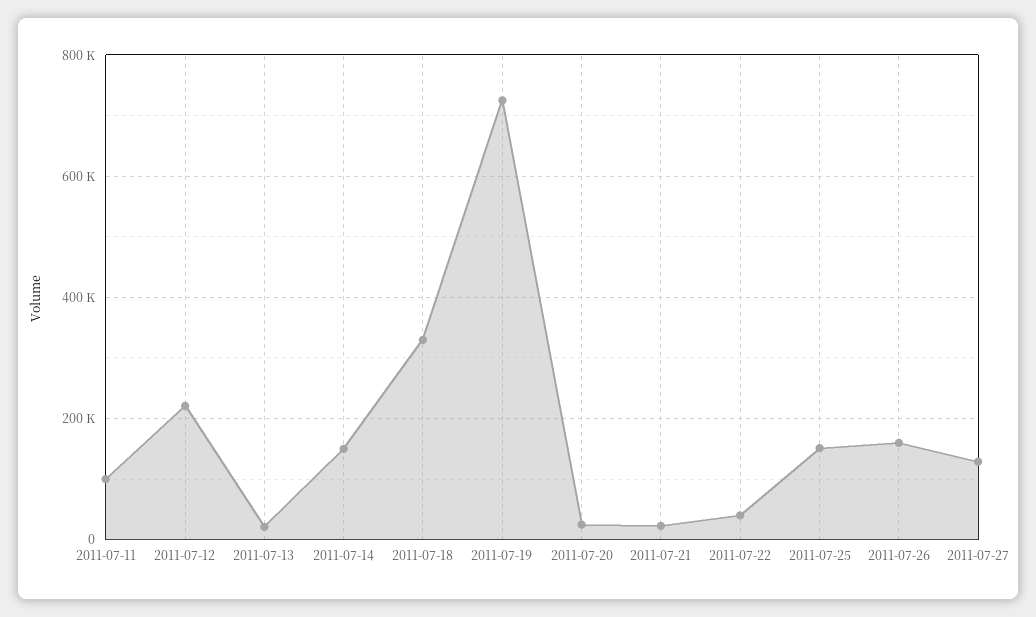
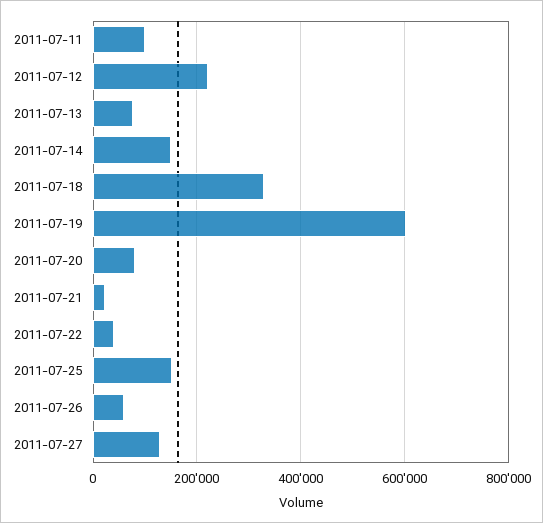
  {
    "2011-07-11": 100000,
    "2011-07-12": 220000,
-   "2011-07-13": 20000,
+   "2011-07-13": 80000,
    "2011-07-14": 160000,
    "2011-07-18": 340000,
-   "2011-07-19": 720000,
+   "2011-07-19": 600000,
-   "2011-07-20": 20000,
+   "2011-07-20": 80000,
    "2011-07-21": 20000,
    "2011-07-22": 40000,
    "2011-07-25": 160000,
-   "2011-07-26": 160000,
+   "2011-07-26": 60000,
    "2011-07-27": 120000
  }

